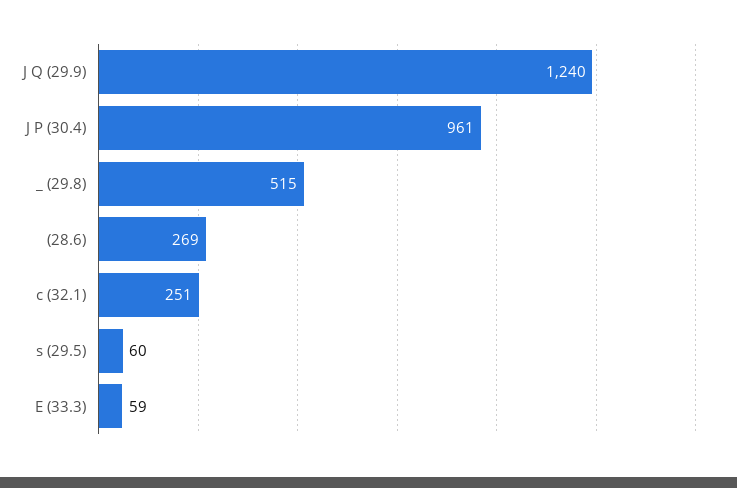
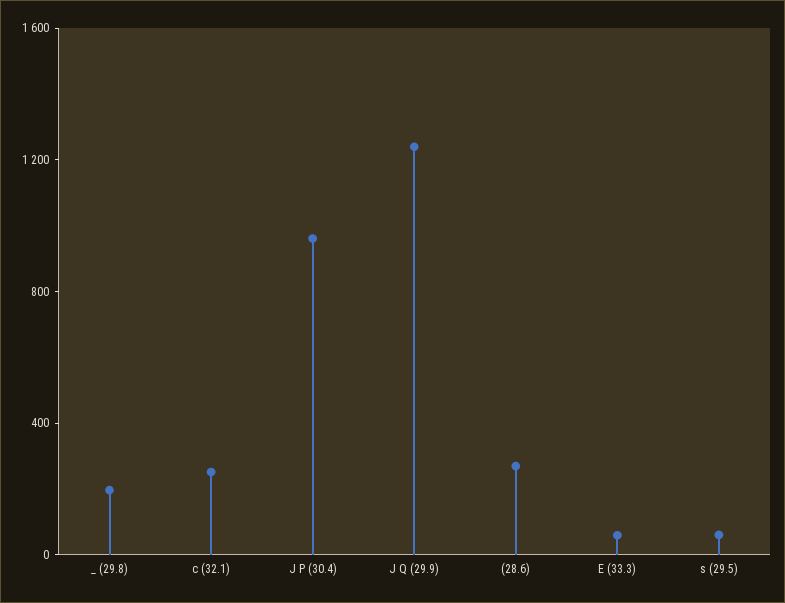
  {
    "J Q (29.9)": 1240,
    "J P (30.4)": 961,
-   "_ (29.8)": 515,
+   "_ (29.8)": 200,
    "(28.6)": 269,
    "c (32.1)": 251,
    "s (29.5)": 60,
    "E (33.3)": 59
  }

